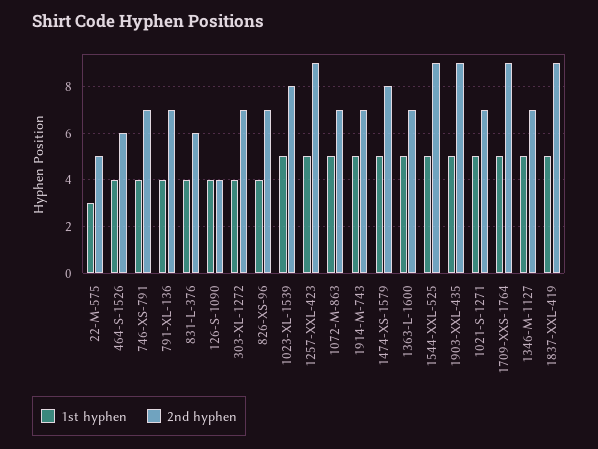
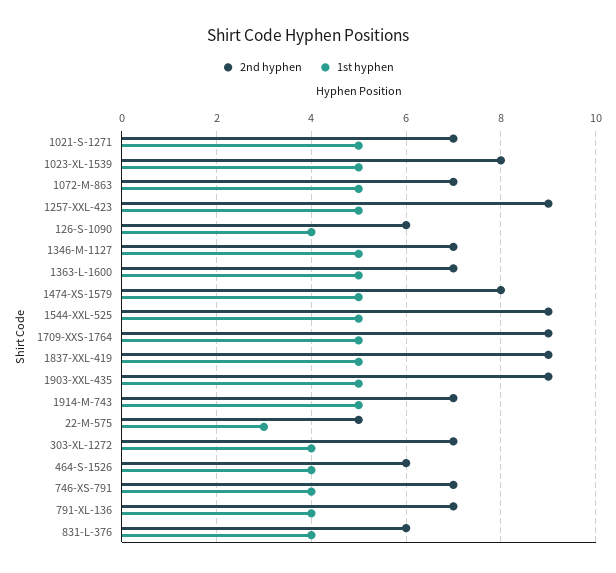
  {
    "1st hyphen": {
      "22-M-575": 3,
      "464-S-1526": 4,
      "746-XS-791": 4,
      "791-XL-136": 4,
      "831-L-376": 4,
      "126-S-1090": 4,
      "303-XL-1272": 4,
-     "826-XS-96": 4,
      "1023-XL-1539": 5,
      "1257-XXL-423": 5,
      "1072-M-863": 5,
      "1914-M-743": 5,
      "1474-XS-1579": 5,
      "1363-L-1600": 5,
      "1544-XXL-525": 5,
      "1903-XXL-435": 5,
      "1021-S-1271": 5,
      "1709-XXS-1764": 5,
      "1346-M-1127": 5,
      "1837-XXL-419": 5
    },
    "2nd hyphen": {
      "22-M-575": 5,
      "464-S-1526": 6,
      "746-XS-791": 7,
      "791-XL-136": 7,
      "831-L-376": 6,
-     "126-S-1090": 4,
+     "126-S-1090": 6,
      "303-XL-1272": 7,
-     "826-XS-96": 7,
      "1023-XL-1539": 8,
      "1257-XXL-423": 9,
      "1072-M-863": 7,
      "1914-M-743": 7,
      "1474-XS-1579": 8,
      "1363-L-1600": 7,
      "1544-XXL-525": 9,
      "1903-XXL-435": 9,
      "1021-S-1271": 7,
      "1709-XXS-1764": 9,
      "1346-M-1127": 7,
      "1837-XXL-419": 9
    }
  }

